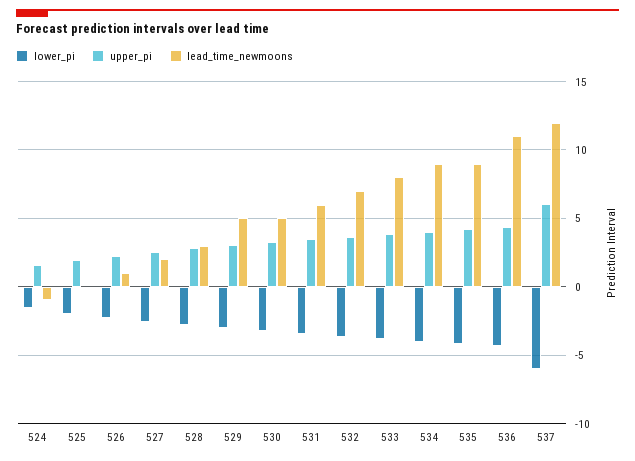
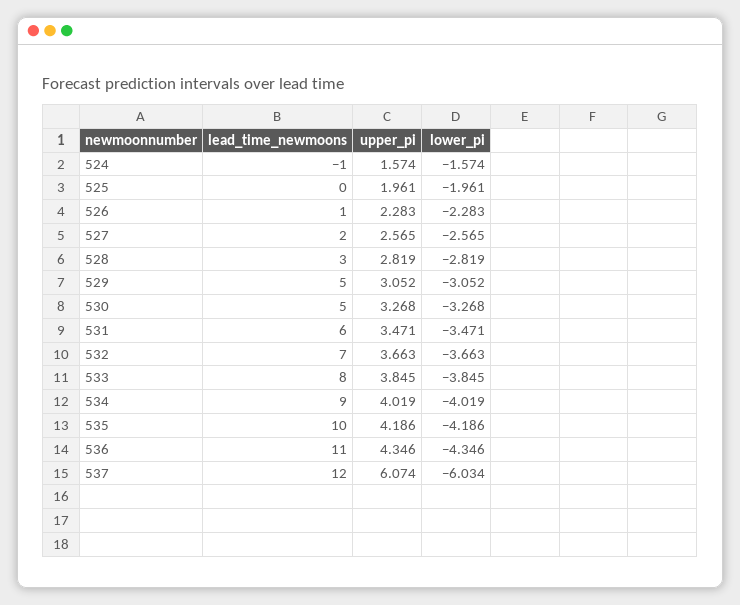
  {
    "lower_pi": {
      "524": -1.574,
      "525": -1.961,
      "526": -2.283,
      "527": -2.565,
      "528": -2.819,
      "529": -3.052,
      "530": -3.268,
      "531": -3.471,
      "532": -3.663,
      "533": -3.845,
      "534": -4.019,
      "535": -4.186,
      "536": -4.346,
      "537": -6.034
    },
    "upper_pi": {
      "524": 1.574,
      "525": 1.961,
      "526": 2.283,
      "527": 2.565,
      "528": 2.819,
      "529": 3.052,
      "530": 3.268,
      "531": 3.471,
      "532": 3.663,
      "533": 3.845,
      "534": 4.019,
      "535": 4.186,
      "536": 4.346,
      "537": 6.074
    },
    "lead_time_newmoons": {
      "524": -1,
      "525": 0,
      "526": 1,
      "527": 2,
      "528": 3,
      "529": 5,
      "530": 5,
      "531": 6,
      "532": 7,
      "533": 8,
      "534": 9,
-     "535": 9,
+     "535": 10,
      "536": 11,
      "537": 12
    }
  }

